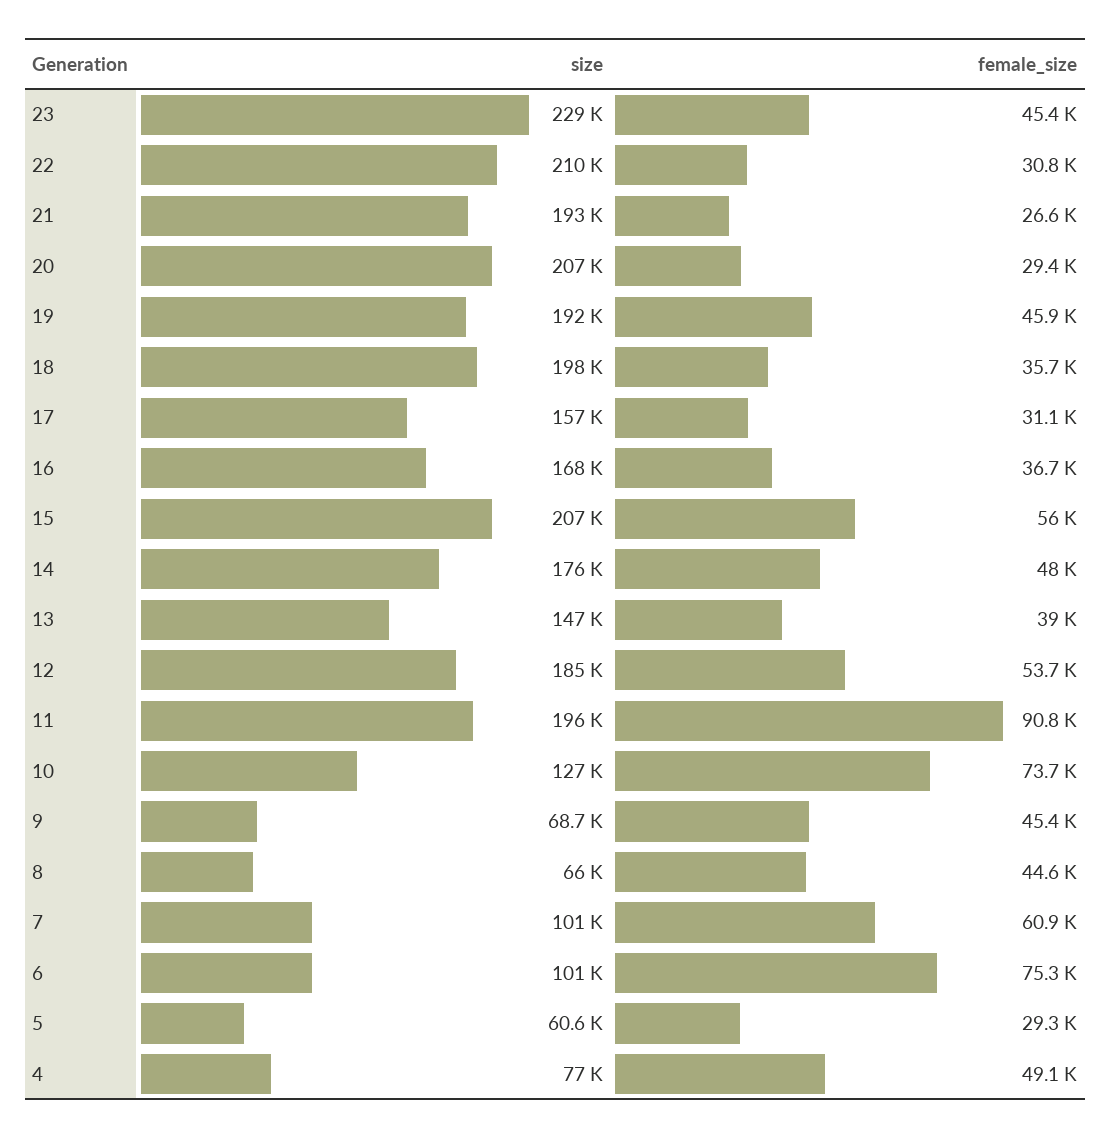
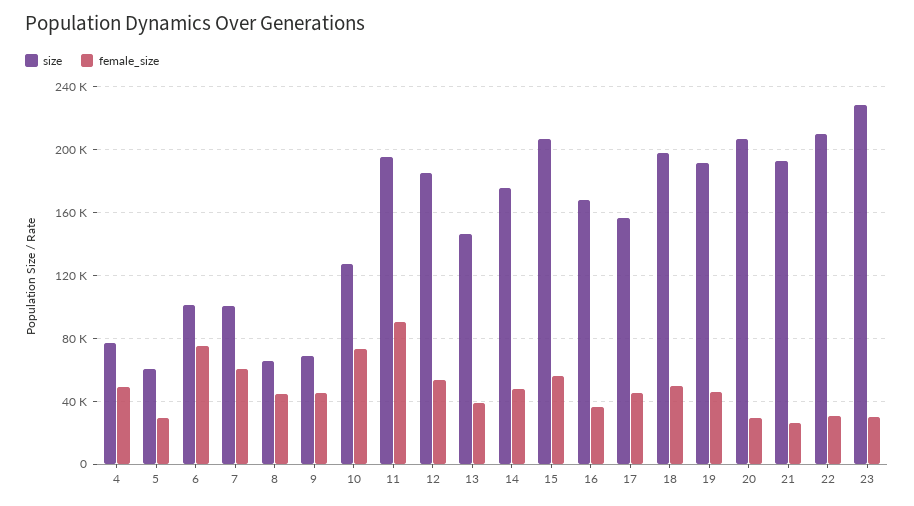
  {
    "size": {
      "23": 229000,
      "22": 210000,
      "21": 193000,
      "20": 207000,
      "19": 192000,
      "18": 198000,
      "17": 157000,
      "16": 168000,
      "15": 207000,
      "14": 176000,
      "13": 147000,
      "12": 185000,
      "11": 196000,
      "10": 127000,
      "9": 68700,
      "8": 66000,
      "7": 101000,
      "6": 101000,
      "5": 60600,
      "4": 77000
    },
    "female_size": {
-     "23": 45400,
+     "23": 30000,
      "22": 30800,
      "21": 26600,
      "20": 29400,
      "19": 45900,
-     "18": 35700,
+     "18": 50000,
-     "17": 31100,
+     "17": 45000,
      "16": 36700,
      "15": 56000,
      "14": 48000,
      "13": 39000,
      "12": 53700,
      "11": 90800,
      "10": 73700,
      "9": 45400,
      "8": 44600,
      "7": 60900,
      "6": 75300,
      "5": 29300,
      "4": 49100
    }
  }

